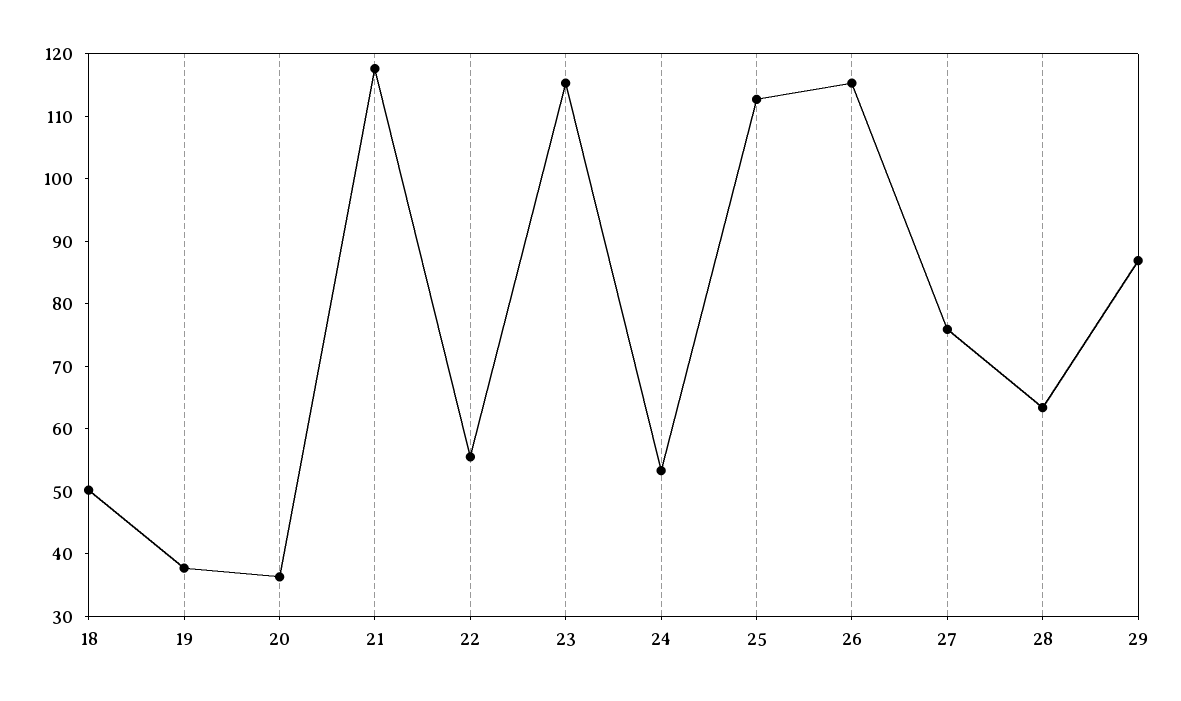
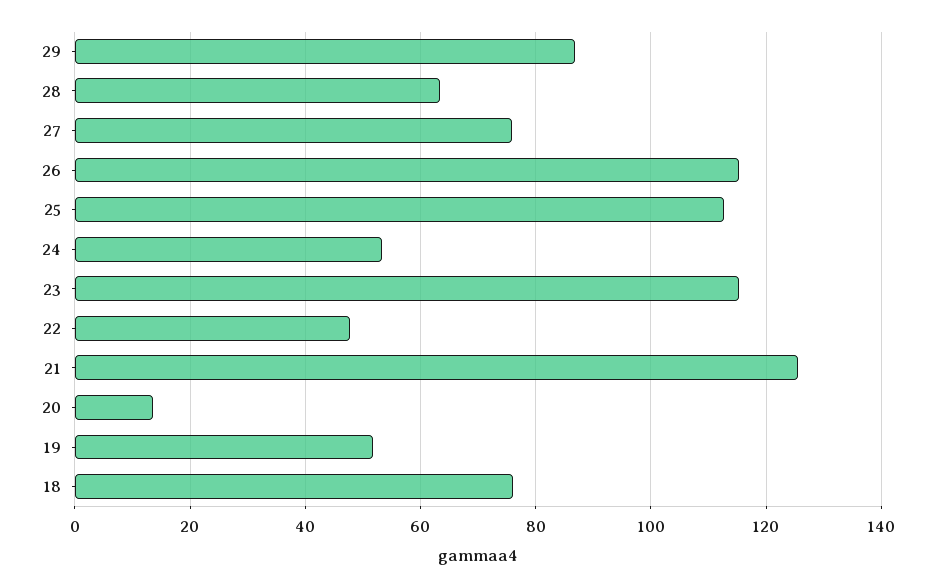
  {
-   "18": 50,
+   "18": 76,
-   "19": 38,
+   "19": 52,
-   "20": 36,
+   "20": 14,
-   "21": 118,
+   "21": 126,
-   "22": 56,
+   "22": 48,
    "23": 116,
    "24": 54,
    "25": 112,
    "26": 116,
    "27": 76,
    "28": 64,
    "29": 86
  }

